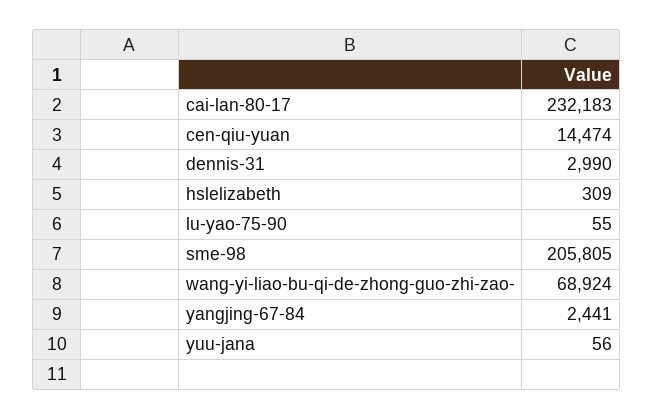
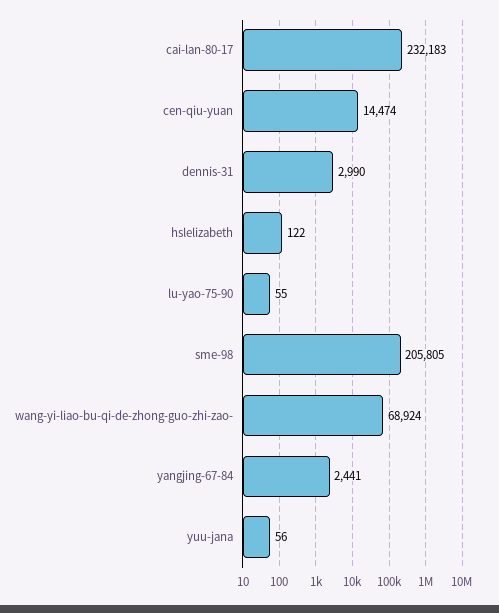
  {
    "cai-lan-80-17": 232183,
    "cen-qiu-yuan": 14474,
    "dennis-31": 2990,
-   "hslelizabeth": 309,
+   "hslelizabeth": 122,
    "lu-yao-75-90": 55,
    "sme-98": 205805,
    "wang-yi-liao-bu-qi-de-zhong-guo-zhi-zao-": 68924,
    "yangjing-67-84": 2441,
    "yuu-jana": 56
  }

